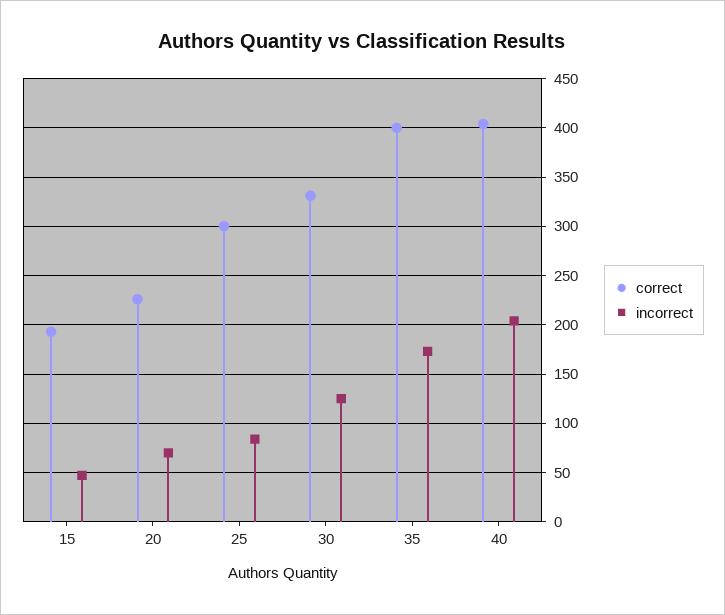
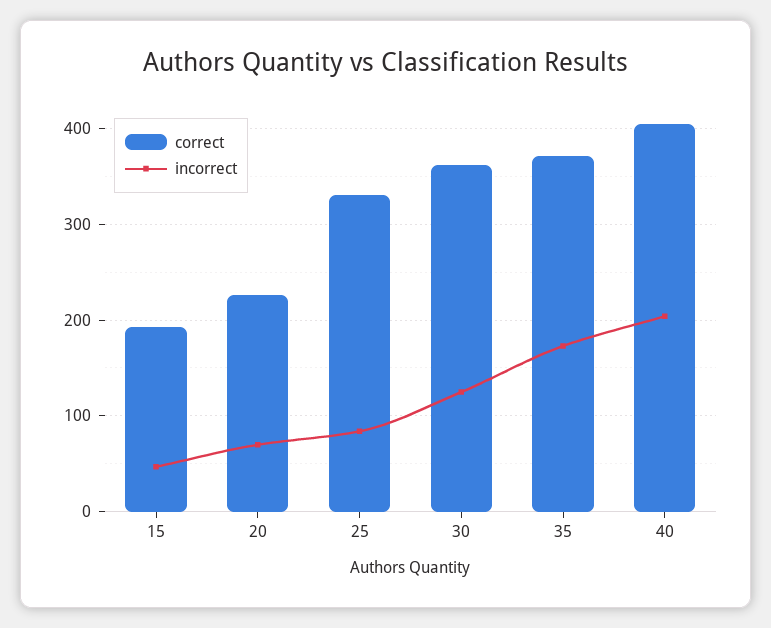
  {
    "correct": {
      "15": 190,
      "20": 230,
-     "25": 300,
+     "25": 330,
-     "30": 330,
+     "30": 360,
-     "35": 400,
+     "35": 370,
      "40": 400
    },
    "incorrect": {
      "15": 50,
      "20": 70,
      "25": 80,
      "30": 130,
      "35": 170,
      "40": 200
    }
  }

